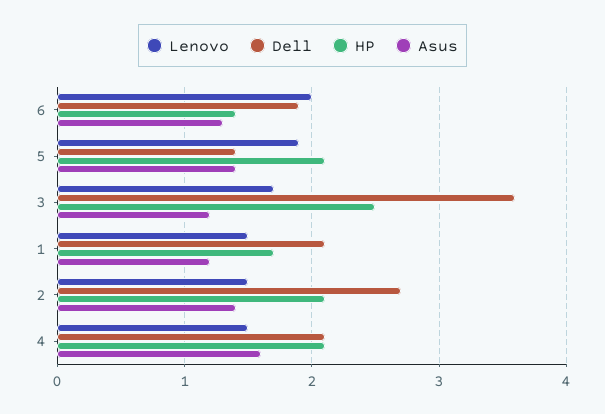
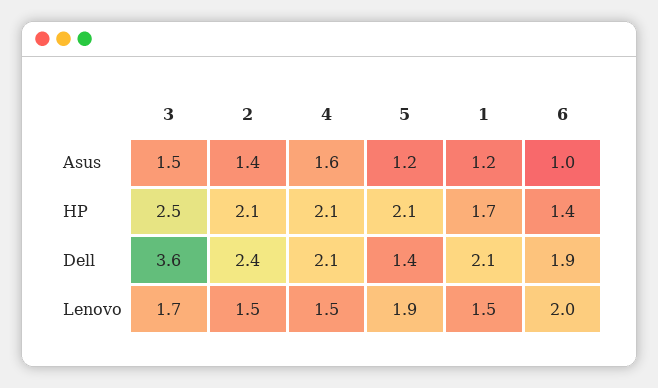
  {
    "Lenovo": {
      "6": 2,
      "5": 1.9,
      "3": 1.7,
      "1": 1.5,
      "2": 1.5,
      "4": 1.5
    },
    "Dell": {
      "6": 1.9,
      "5": 1.4,
      "3": 3.6,
      "1": 2.1,
-     "2": 2.7,
+     "2": 2.4,
      "4": 2.1
    },
    "HP": {
      "6": 1.4,
      "5": 2.1,
      "3": 2.5,
      "1": 1.7,
      "2": 2.1,
      "4": 2.1
    },
    "Asus": {
-     "6": 1.3,
+     "6": 1,
-     "5": 1.4,
+     "5": 1.2,
-     "3": 1.2,
+     "3": 1.5,
      "1": 1.2,
      "2": 1.4,
      "4": 1.6
    }
  }

